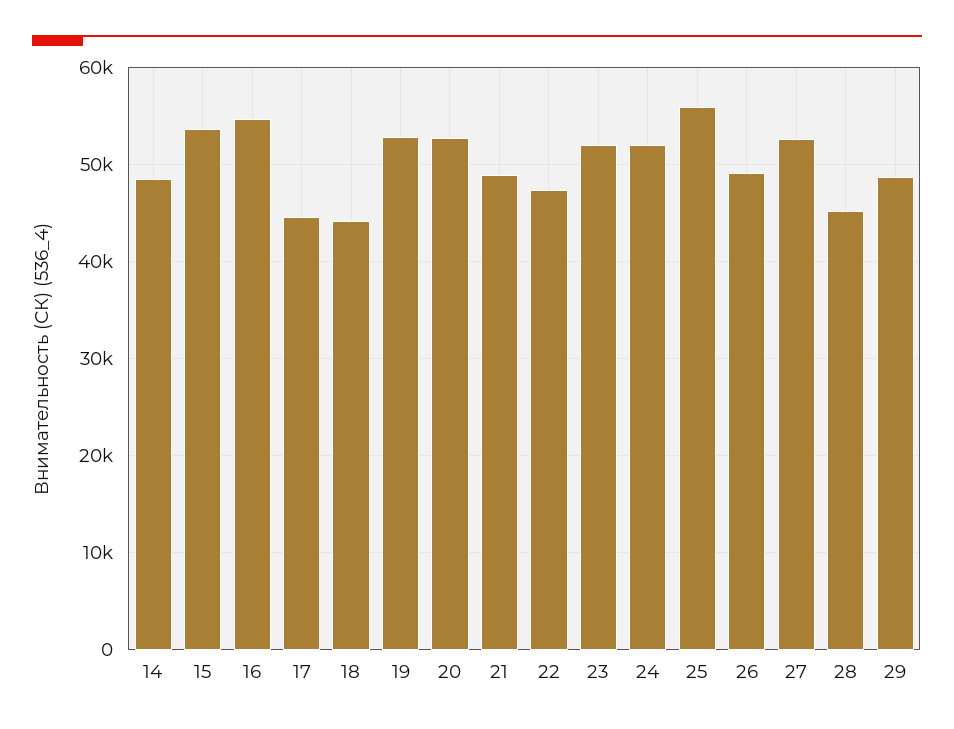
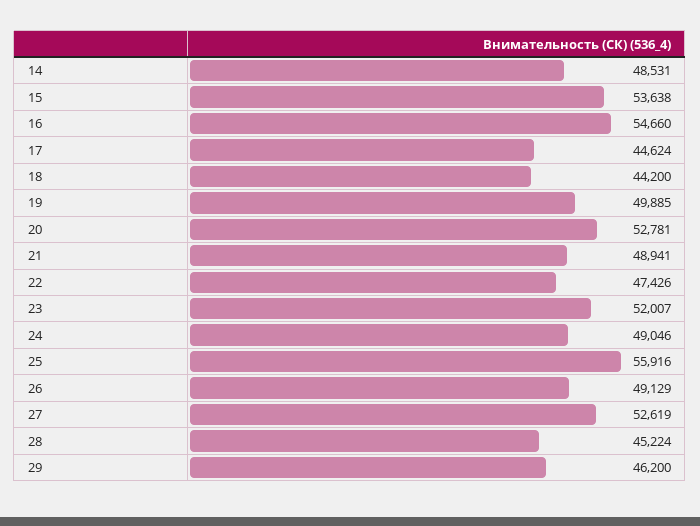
  {
    "14": 48531,
    "15": 53638,
    "16": 54660,
    "17": 44624,
    "18": 44200,
-   "19": 53000,
+   "19": 49885,
    "20": 52781,
    "21": 48941,
    "22": 47426,
    "23": 52007,
-   "24": 52000,
+   "24": 49046,
    "25": 55916,
    "26": 49129,
    "27": 52619,
    "28": 45224,
-   "29": 49000
+   "29": 46200
  }

